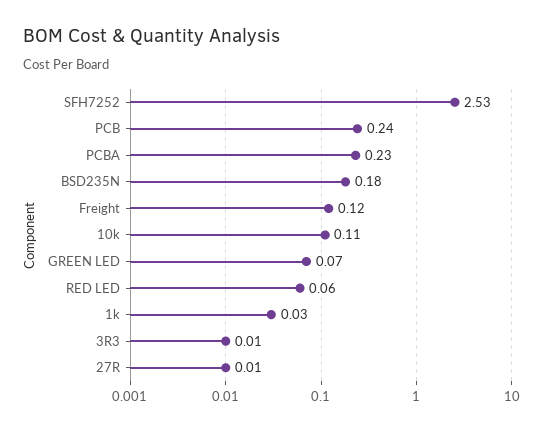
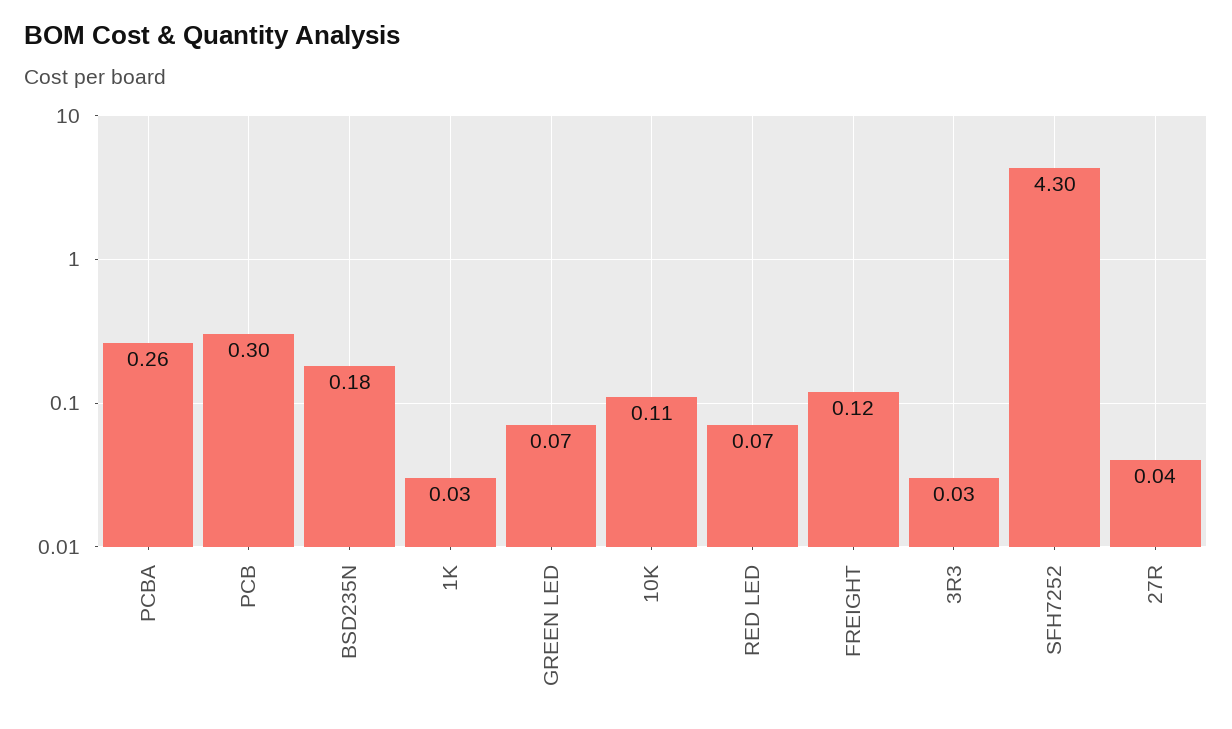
  {
-   "SFH7252": 2.53,
+   "SFH7252": 4.3,
-   "PCB": 0.24,
+   "PCB": 0.3,
-   "PCBA": 0.23,
+   "PCBA": 0.26,
    "BSD235N": 0.18,
    "Freight": 0.12,
    "10k": 0.11,
    "GREEN LED": 0.07,
-   "RED LED": 0.06,
+   "RED LED": 0.07,
    "1k": 0.03,
-   "3R3": 0.01,
+   "3R3": 0.03,
-   "27R": 0.01
+   "27R": 0.04
  }

